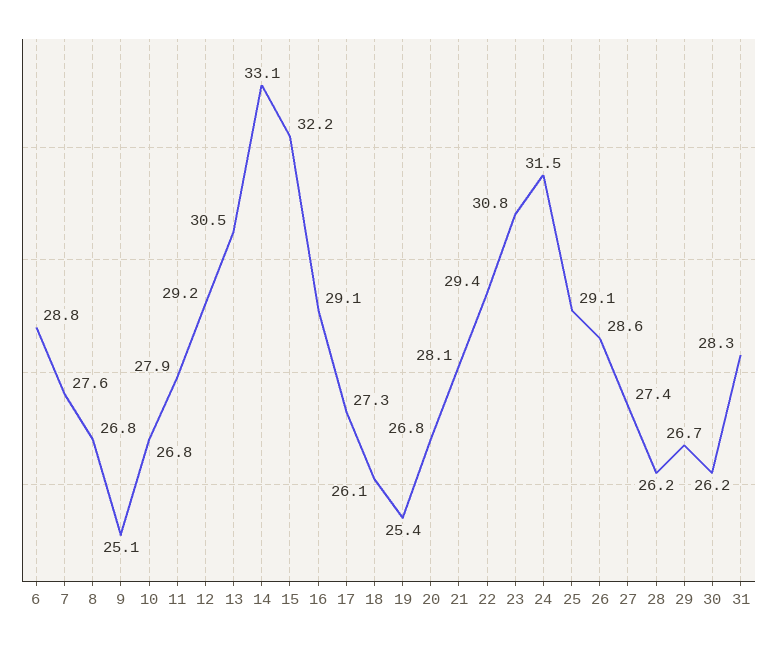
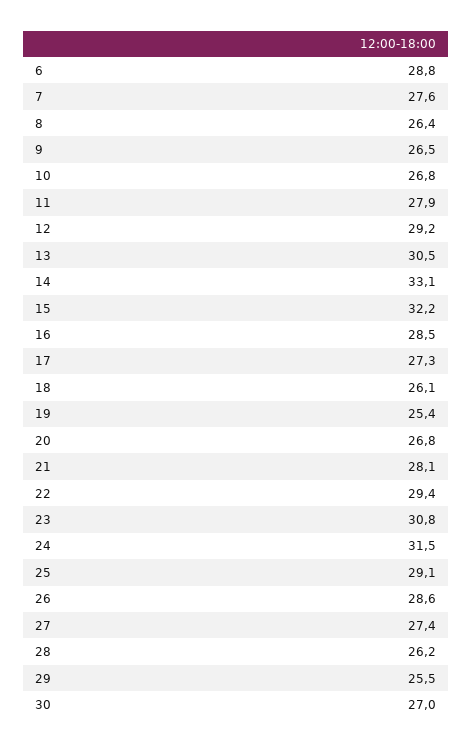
  {
    "6": 28.8,
    "7": 27.6,
-   "8": 26.8,
+   "8": 26.4,
-   "9": 25.1,
+   "9": 26.5,
    "10": 26.8,
    "11": 27.9,
    "12": 29.2,
    "13": 30.5,
    "14": 33.1,
    "15": 32.2,
-   "16": 29.1,
+   "16": 28.5,
    "17": 27.3,
    "18": 26.1,
    "19": 25.4,
    "20": 26.8,
    "21": 28.1,
    "22": 29.4,
    "23": 30.8,
    "24": 31.5,
    "25": 29.1,
    "26": 28.6,
    "27": 27.4,
    "28": 26.2,
-   "29": 26.7,
+   "29": 25.5,
-   "30": 26.2,
+   "30": 27
-   "31": 28.3
  }

